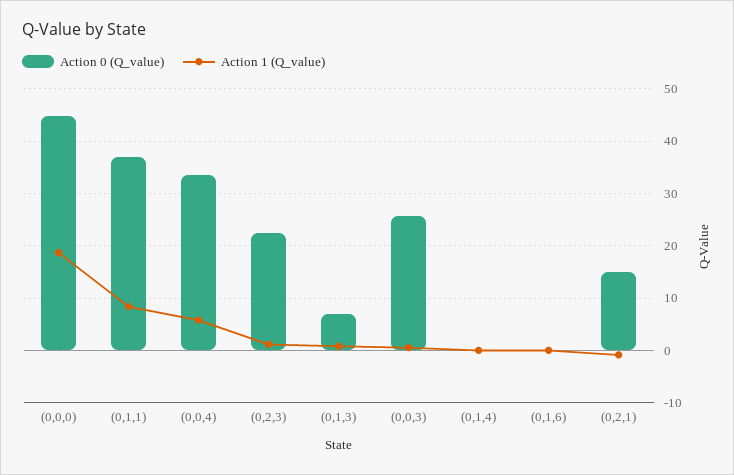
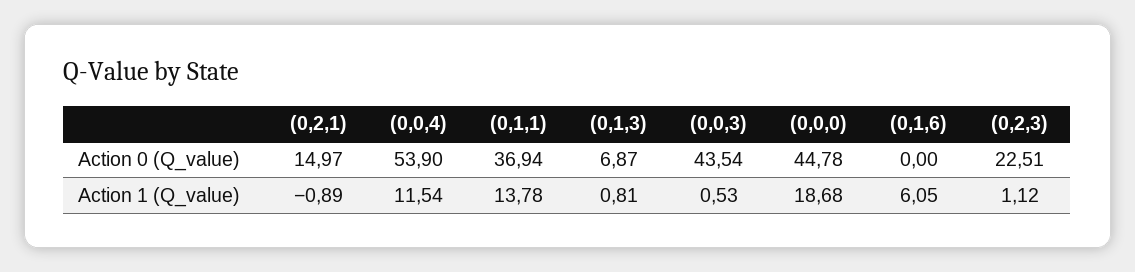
  {
    "Action 0 (Q_value)": {
      "(0,0,0)": 44.78,
      "(0,1,1)": 36.94,
-     "(0,0,4)": 34,
+     "(0,0,4)": 53.9,
      "(0,2,3)": 22.51,
      "(0,1,3)": 6.87,
-     "(0,0,3)": 26,
+     "(0,0,3)": 43.54,
-     "(0,1,4)": 0,
      "(0,1,6)": 0,
      "(0,2,1)": 14.97
    },
    "Action 1 (Q_value)": {
      "(0,0,0)": 18.68,
-     "(0,1,1)": 8,
+     "(0,1,1)": 13.78,
-     "(0,0,4)": 6,
+     "(0,0,4)": 11.54,
      "(0,2,3)": 1.12,
      "(0,1,3)": 0.81,
      "(0,0,3)": 0.53,
-     "(0,1,4)": 0,
-     "(0,1,6)": 0,
+     "(0,1,6)": 6.05,
      "(0,2,1)": -0.89
    }
  }

